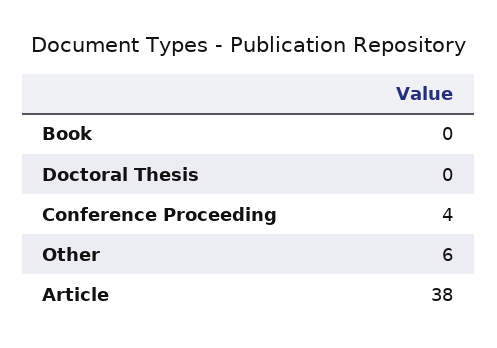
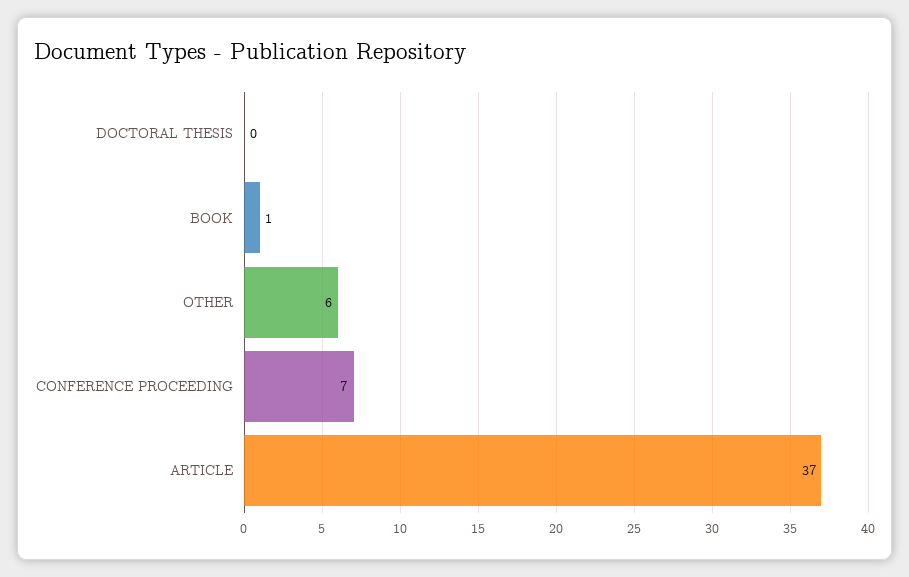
  {
-   "Book": 0,
+   "Book": 1,
    "Doctoral Thesis": 0,
-   "Conference Proceeding": 4,
+   "Conference Proceeding": 7,
    "Other": 6,
-   "Article": 38
+   "Article": 37
  }

